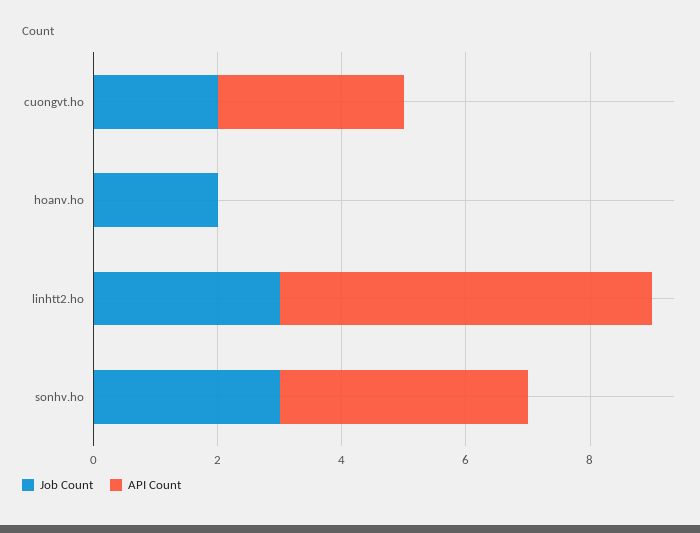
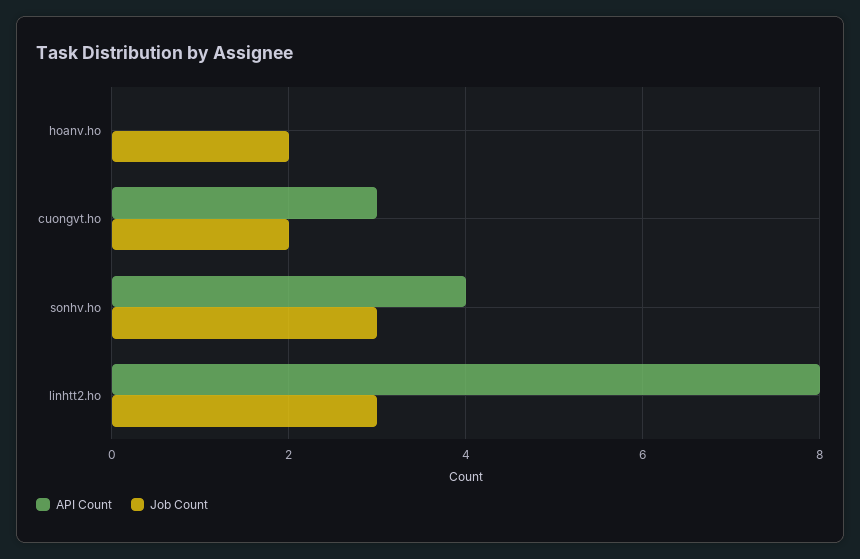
  {
    "Job Count": {
      "cuongvt.ho": 2,
      "hoanv.ho": 2,
      "linhtt2.ho": 3,
      "sonhv.ho": 3
    },
    "API Count": {
      "cuongvt.ho": 3,
      "hoanv.ho": 0,
-     "linhtt2.ho": 6,
+     "linhtt2.ho": 8,
      "sonhv.ho": 4
    }
  }

